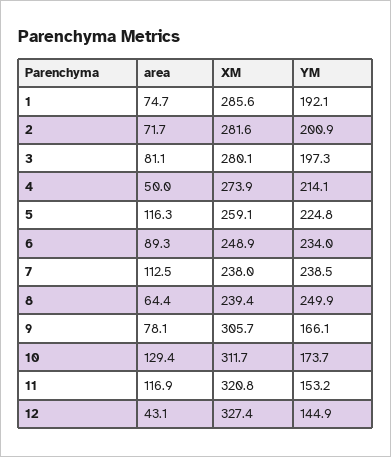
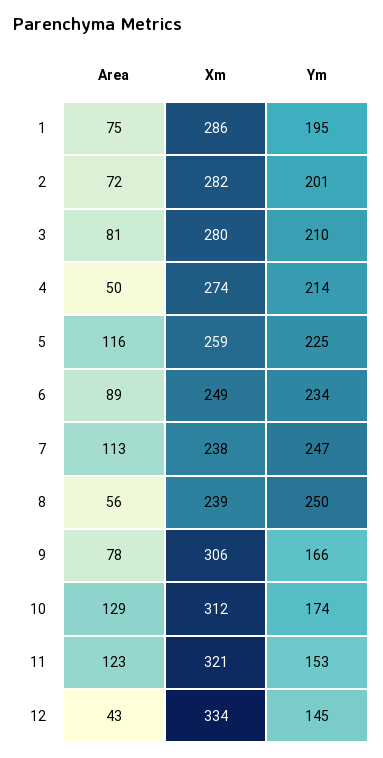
  {
    "area": {
      "1": 74.7,
      "2": 71.7,
      "3": 81.1,
      "4": 50,
      "5": 116.3,
      "6": 89.3,
      "7": 112.5,
-     "8": 64.4,
+     "8": 56,
      "9": 78.1,
      "10": 129.4,
-     "11": 116.9,
+     "11": 123,
      "12": 43.1
    },
    "XM": {
      "1": 285.6,
      "2": 281.6,
      "3": 280.1,
      "4": 273.9,
      "5": 259.1,
      "6": 248.9,
      "7": 238,
      "8": 239.4,
      "9": 305.7,
      "10": 311.7,
      "11": 320.8,
-     "12": 327.4
+     "12": 334
    },
    "YM": {
-     "1": 192.1,
+     "1": 195,
      "2": 200.9,
-     "3": 197.3,
+     "3": 210,
      "4": 214.1,
      "5": 224.8,
      "6": 234,
-     "7": 238.5,
+     "7": 247,
      "8": 249.9,
      "9": 166.1,
      "10": 173.7,
      "11": 153.2,
      "12": 144.9
    }
  }

